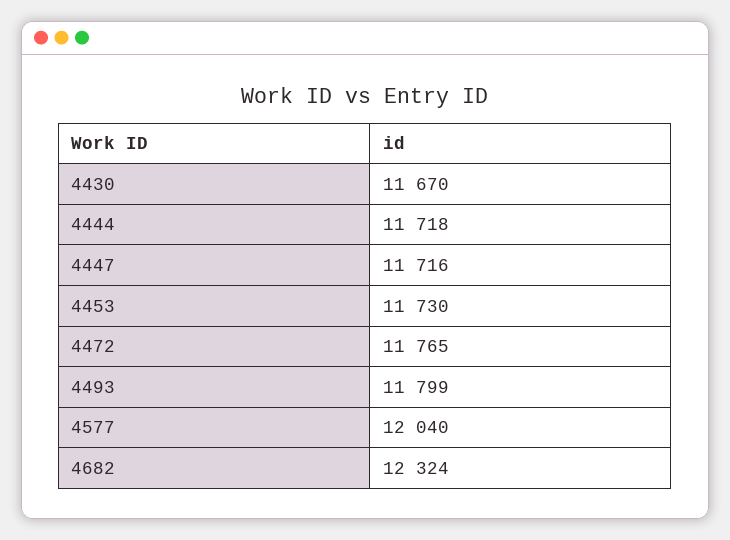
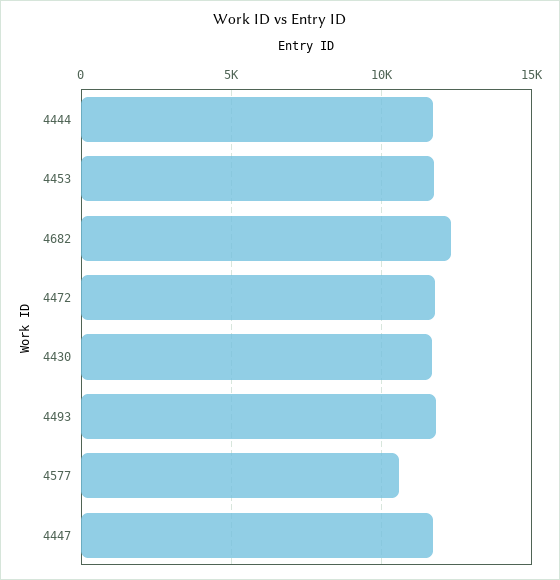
  {
    "4430": 11670,
    "4444": 11718,
    "4447": 11716,
    "4453": 11730,
    "4472": 11765,
    "4493": 11799,
-   "4577": 12040,
+   "4577": 10500,
    "4682": 12324
  }

